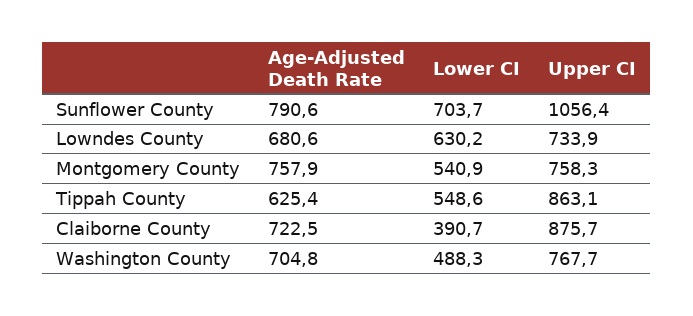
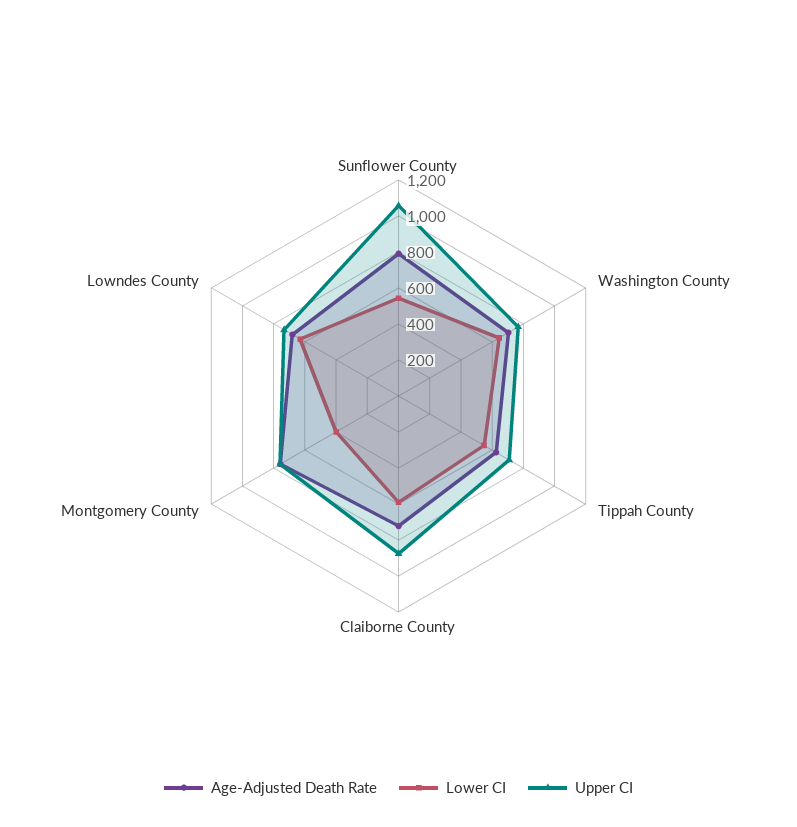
  {
    "Age-Adjusted Death Rate": {
      "Sunflower County": 790.6,
      "Lowndes County": 680.6,
      "Montgomery County": 757.9,
      "Tippah County": 625.4,
      "Claiborne County": 722.5,
      "Washington County": 704.8
    },
    "Lower CI": {
-     "Sunflower County": 703.7,
+     "Sunflower County": 550,
      "Lowndes County": 630.2,
-     "Montgomery County": 540.9,
+     "Montgomery County": 400,
      "Tippah County": 548.6,
-     "Claiborne County": 390.7,
+     "Claiborne County": 600,
-     "Washington County": 488.3
+     "Washington County": 650
    },
    "Upper CI": {
      "Sunflower County": 1056.4,
      "Lowndes County": 733.9,
      "Montgomery County": 758.3,
-     "Tippah County": 863.1,
+     "Tippah County": 700,
      "Claiborne County": 875.7,
      "Washington County": 767.7
    }
  }

